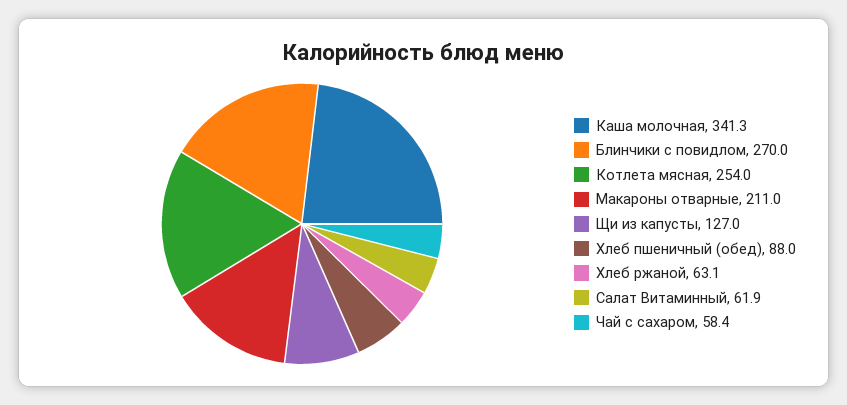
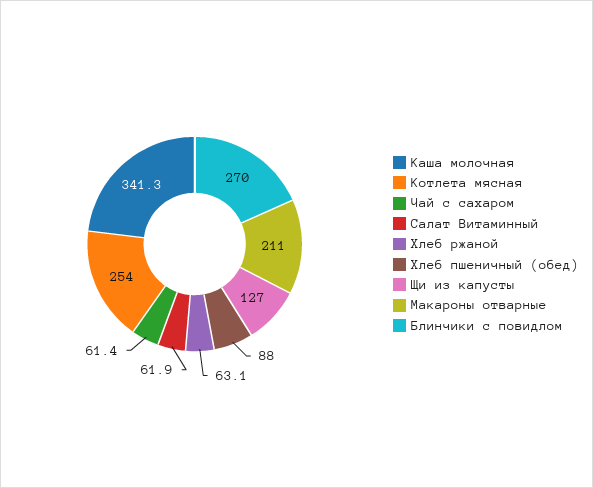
  {
    "Каша молочная": 341.3,
    "Блинчики с повидлом": 270,
    "Котлета мясная": 254,
    "Макароны отварные": 211,
    "Щи из капусты": 127,
    "Хлеб пшеничный (обед)": 88,
    "Хлеб ржаной": 63.1,
    "Салат Витаминный": 61.9,
-   "Чай с сахаром": 58.4
+   "Чай с сахаром": 61.4
  }

